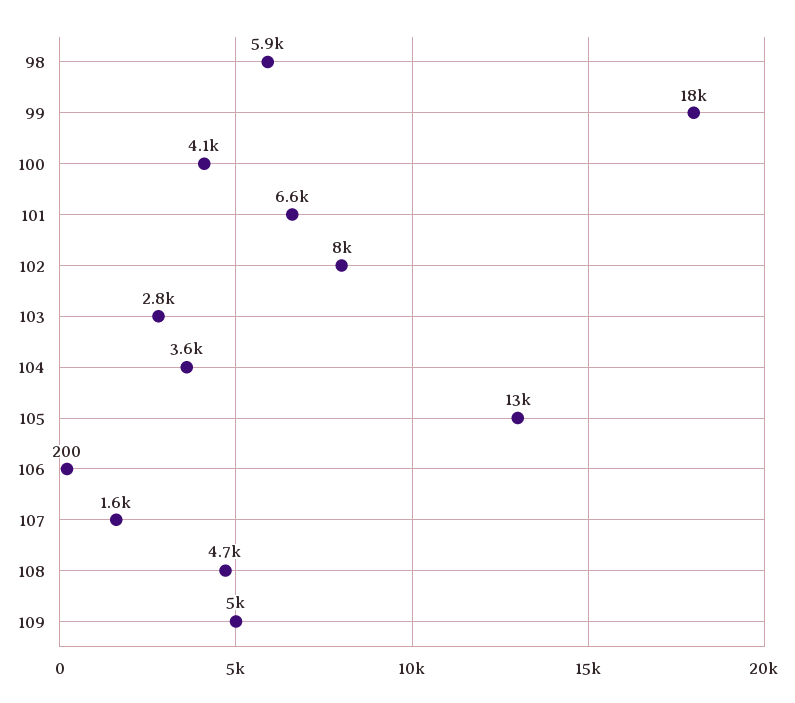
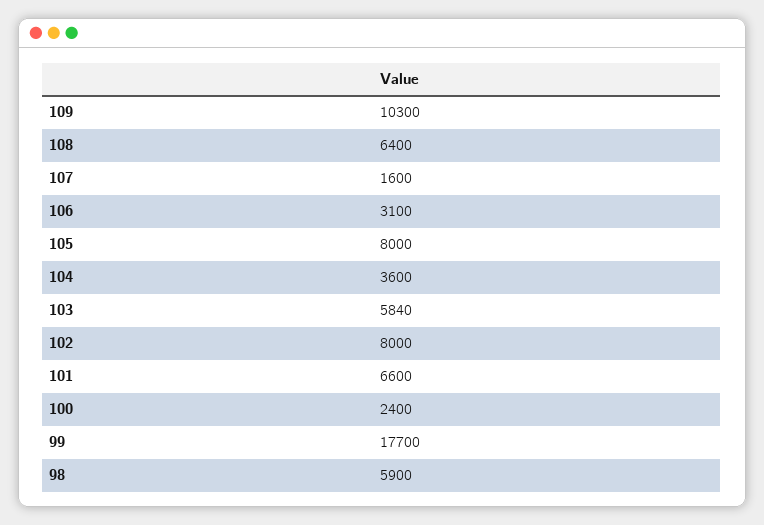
  {
    "98": 5900,
    "99": 17700,
-   "100": 4100,
+   "100": 2400,
    "101": 6600,
    "102": 8000,
-   "103": 2800,
+   "103": 5840,
    "104": 3600,
-   "105": 13000,
+   "105": 8000,
-   "106": 200,
+   "106": 3100,
    "107": 1600,
-   "108": 4700,
+   "108": 6400,
-   "109": 5000
+   "109": 10300
  }

